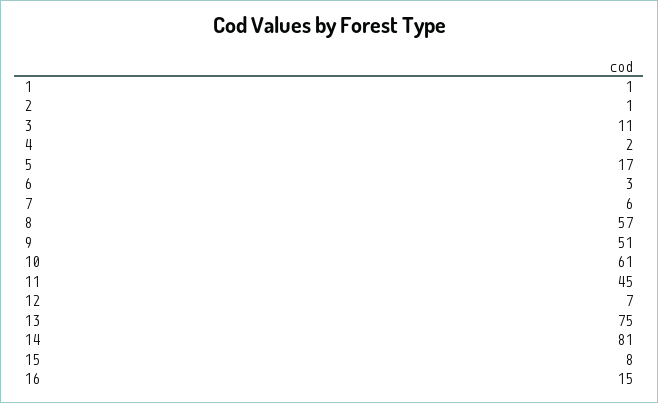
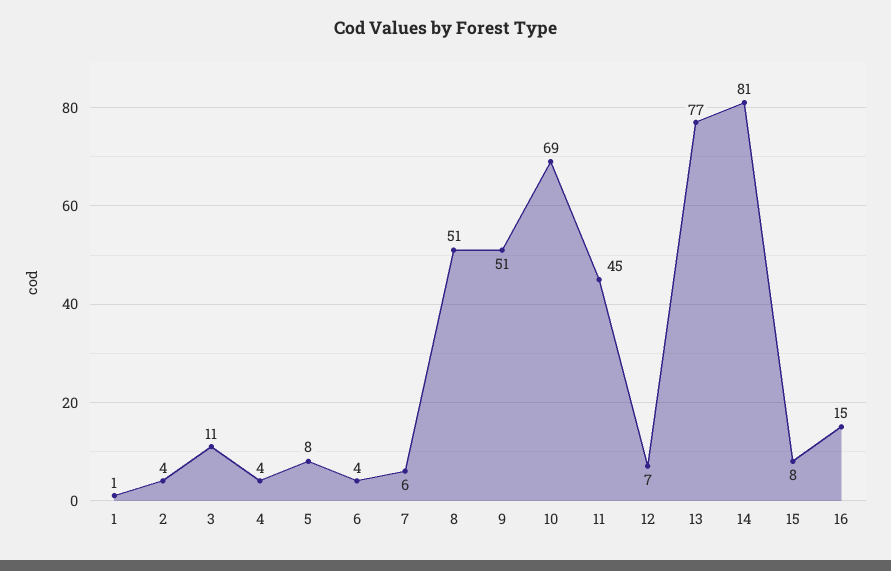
  {
    "1": 1,
-   "2": 1,
+   "2": 4,
    "3": 11,
-   "4": 2,
+   "4": 4,
-   "5": 17,
+   "5": 8,
-   "6": 3,
+   "6": 4,
    "7": 6,
-   "8": 57,
+   "8": 51,
    "9": 51,
-   "10": 61,
+   "10": 69,
    "11": 45,
    "12": 7,
-   "13": 75,
+   "13": 77,
    "14": 81,
    "15": 8,
    "16": 15
  }

